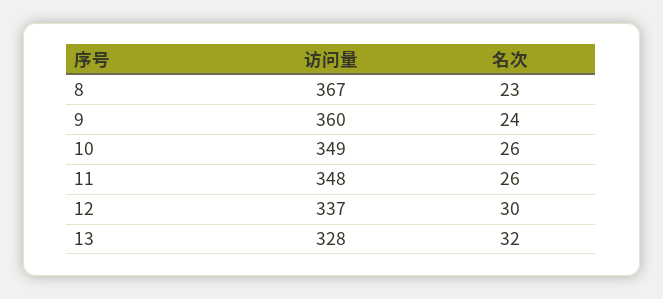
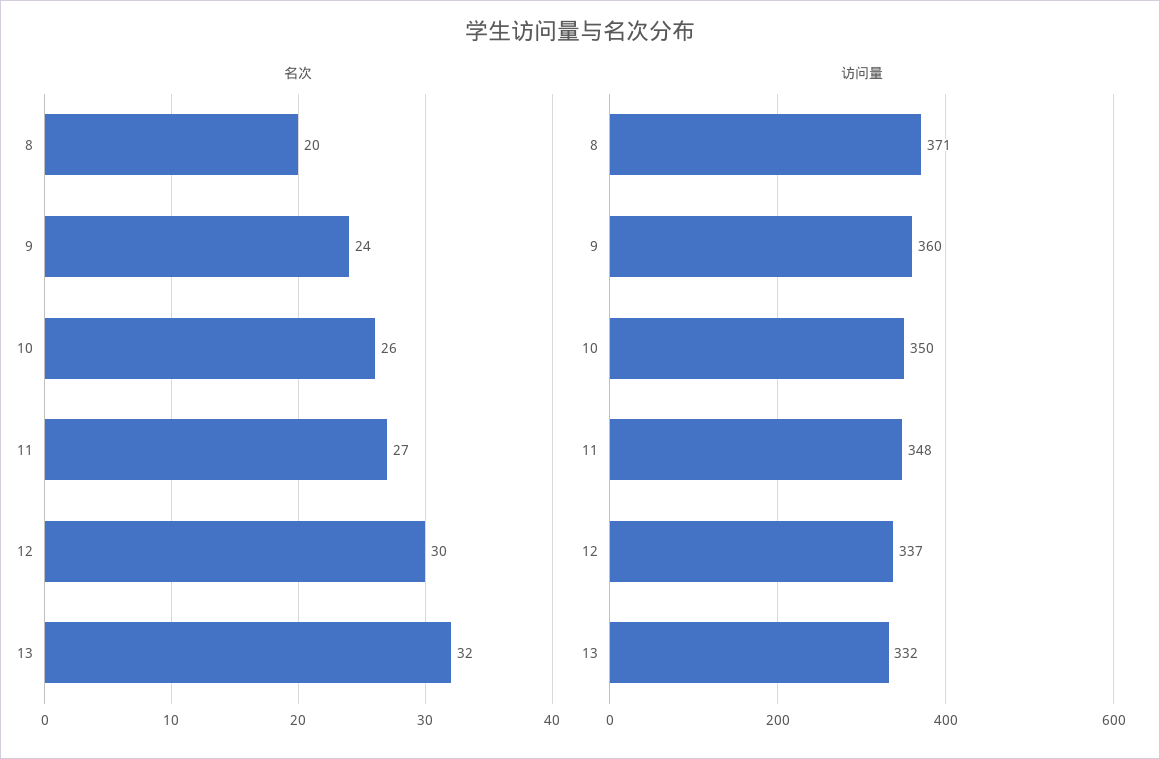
  {
    "访问量": {
-     "8": 367,
+     "8": 371,
      "9": 360,
-     "10": 349,
+     "10": 350,
      "11": 348,
      "12": 337,
-     "13": 328
+     "13": 332
    },
    "名次": {
-     "8": 23,
+     "8": 20,
      "9": 24,
      "10": 26,
-     "11": 26,
+     "11": 27,
      "12": 30,
      "13": 32
    }
  }

